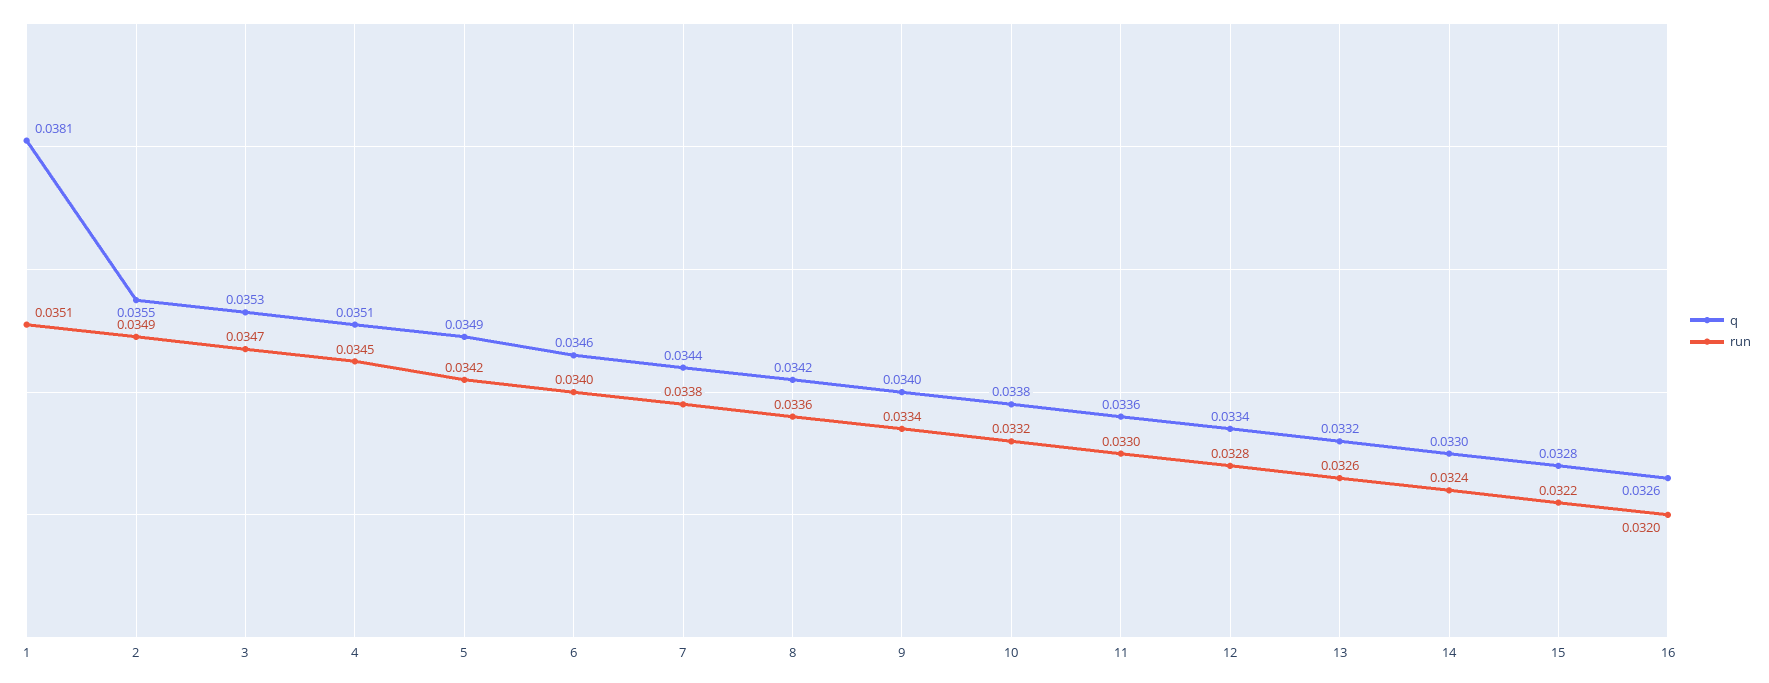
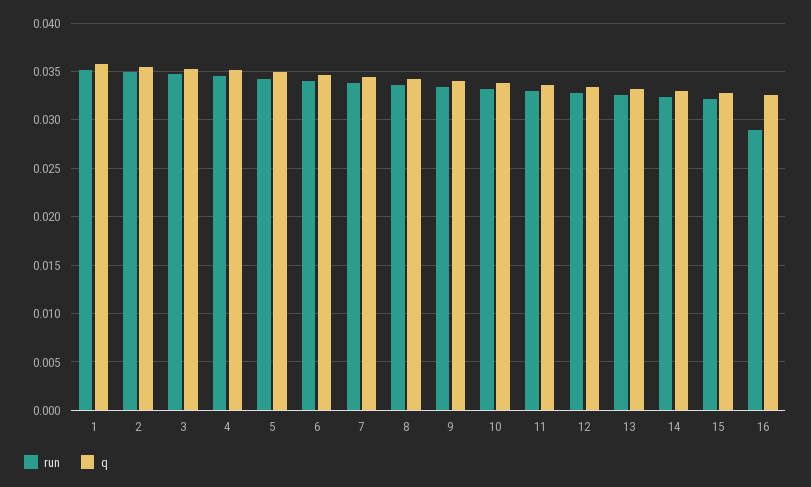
  {
    "q": {
-     "1": 0.0381,
+     "1": 0.036,
      "2": 0.0355,
      "3": 0.0353,
      "4": 0.0351,
      "5": 0.0349,
      "6": 0.0346,
      "7": 0.0344,
      "8": 0.0342,
      "9": 0.034,
      "10": 0.0338,
      "11": 0.0336,
      "12": 0.0334,
      "13": 0.0332,
      "14": 0.033,
      "15": 0.0328,
      "16": 0.0326
    },
    "run": {
      "1": 0.0351,
      "2": 0.0349,
      "3": 0.0347,
      "4": 0.0345,
      "5": 0.0342,
      "6": 0.034,
      "7": 0.0338,
      "8": 0.0336,
      "9": 0.0334,
      "10": 0.0332,
      "11": 0.033,
      "12": 0.0328,
      "13": 0.0326,
      "14": 0.0324,
      "15": 0.0322,
-     "16": 0.032
+     "16": 0.029
    }
  }

